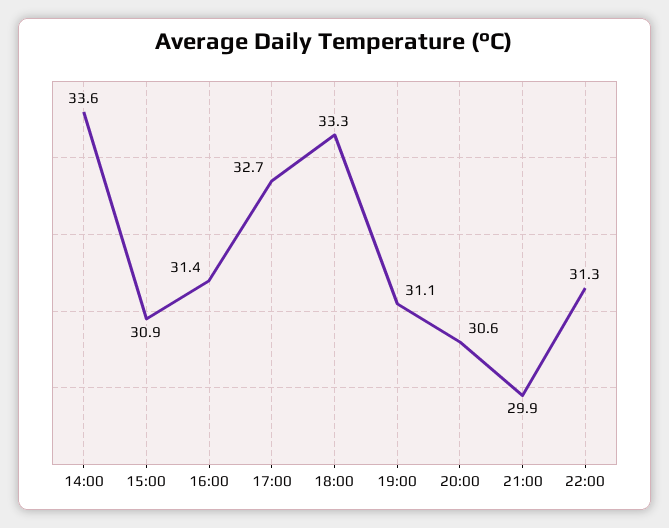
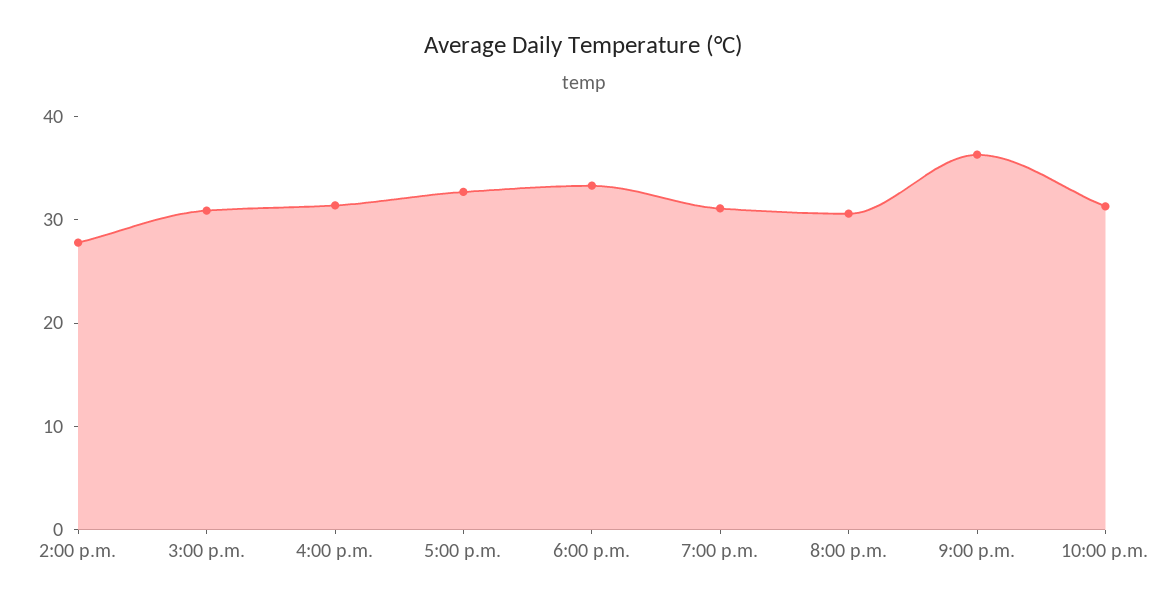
  {
-   "14:00": 33.6,
+   "14:00": 28,
    "15:00": 30.9,
    "16:00": 31.4,
    "17:00": 32.7,
    "18:00": 33.3,
    "19:00": 31.1,
    "20:00": 30.6,
-   "21:00": 29.9,
+   "21:00": 36,
    "22:00": 31.3
  }

